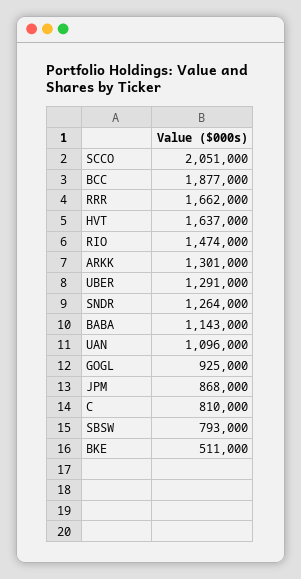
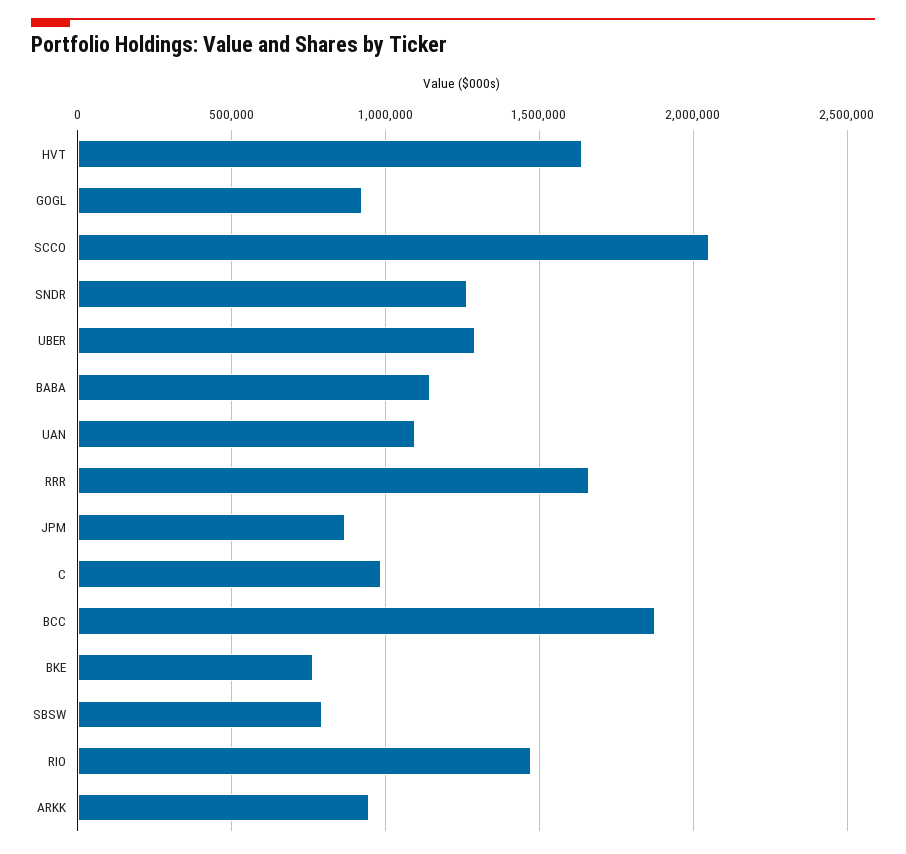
  {
    "SCCO": 2051000,
    "BCC": 1877000,
    "RRR": 1662000,
    "HVT": 1637000,
    "RIO": 1474000,
-   "ARKK": 1301000,
+   "ARKK": 950000,
    "UBER": 1291000,
    "SNDR": 1264000,
    "BABA": 1143000,
    "UAN": 1096000,
    "GOGL": 925000,
    "JPM": 868000,
-   "C": 810000,
+   "C": 1000000,
    "SBSW": 793000,
-   "BKE": 511000
+   "BKE": 750000
  }

